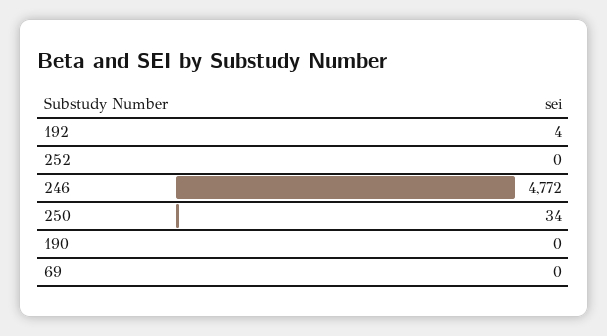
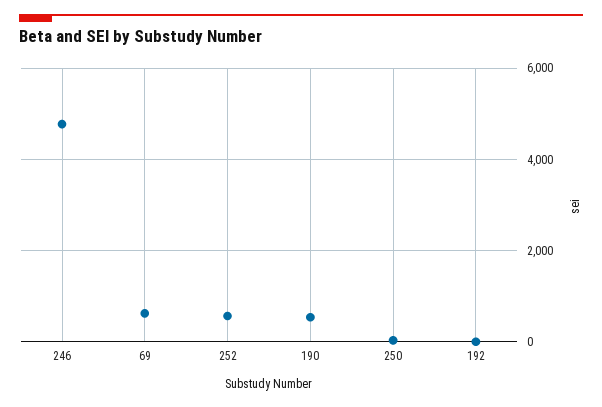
  {
    "192": 4,
-   "252": 0,
+   "252": 600,
    "246": 4772,
    "250": 34,
-   "190": 0,
+   "190": 600,
-   "69": 0
+   "69": 600
  }

